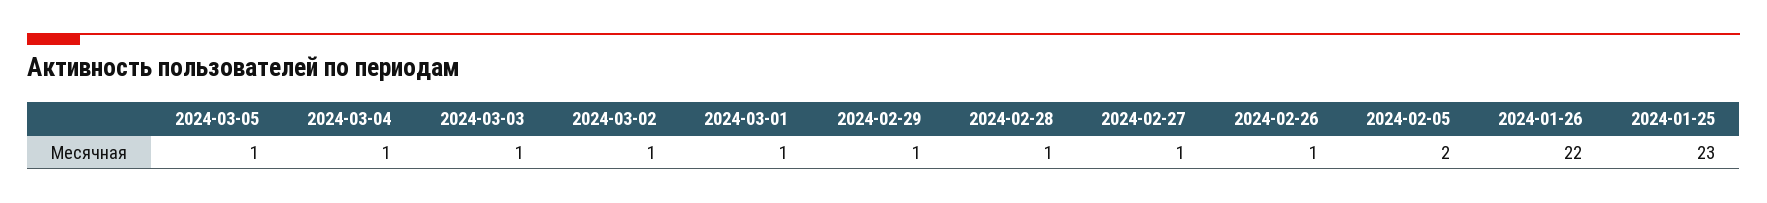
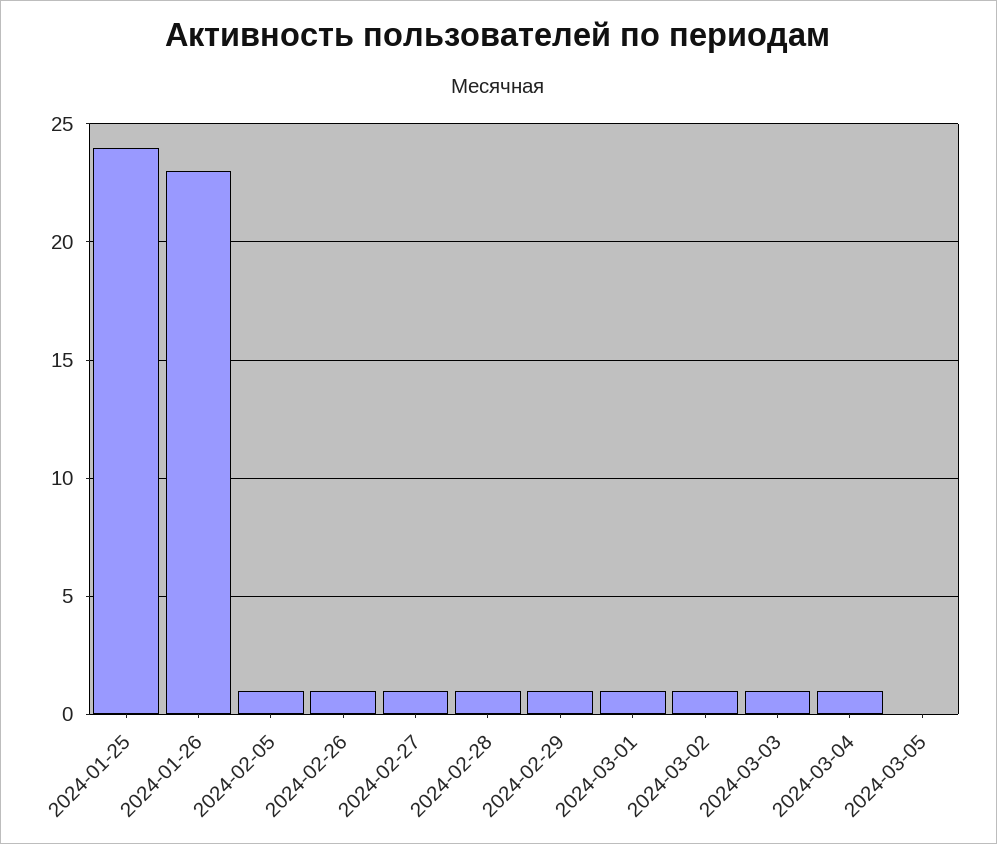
  {
-   "2024-03-05": 1,
+   "2024-03-05": 0,
    "2024-03-04": 1,
    "2024-03-03": 1,
    "2024-03-02": 1,
    "2024-03-01": 1,
    "2024-02-29": 1,
    "2024-02-28": 1,
    "2024-02-27": 1,
    "2024-02-26": 1,
-   "2024-02-05": 2,
+   "2024-02-05": 1,
-   "2024-01-26": 22,
+   "2024-01-26": 23,
-   "2024-01-25": 23
+   "2024-01-25": 24
  }

